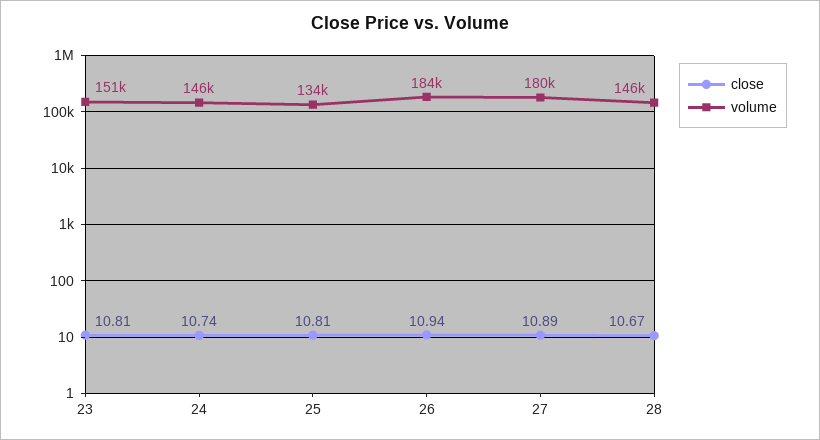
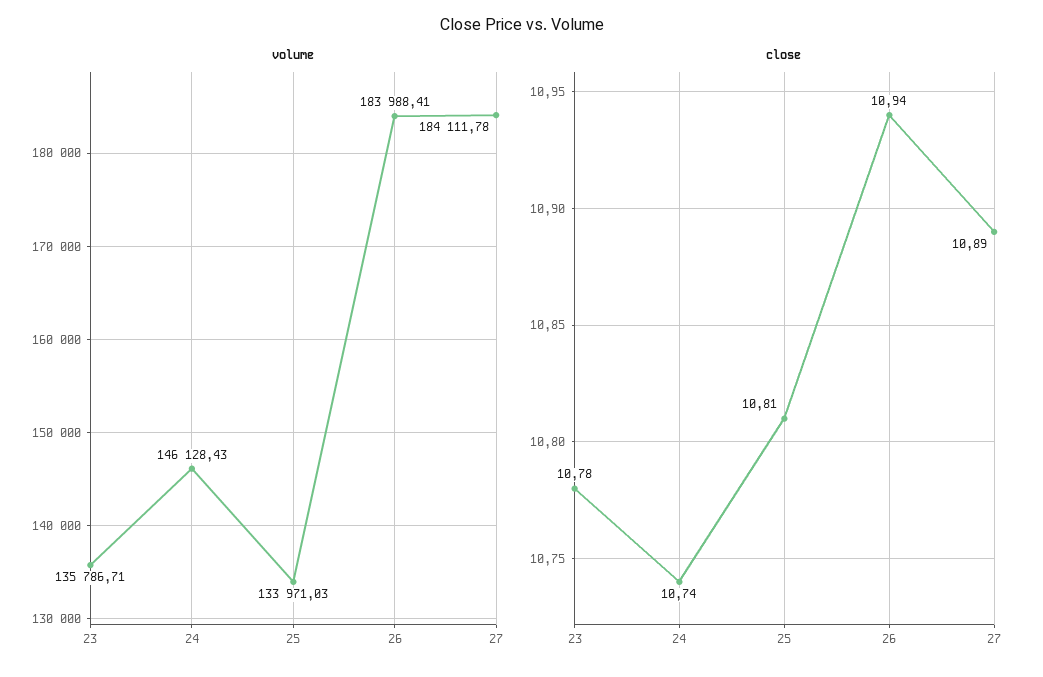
  {
    "close": {
-     "23": 10.81,
+     "23": 10.78,
      "24": 10.74,
      "25": 10.81,
      "26": 10.94,
-     "27": 10.89,
+     "27": 10.89
-     "28": 10.67
    },
    "volume": {
-     "23": 151000,
+     "23": 135786.71,
      "24": 146128.43,
      "25": 133971.03,
      "26": 183988.41,
-     "27": 180000,
+     "27": 184111.78
-     "28": 146000
    }
  }

